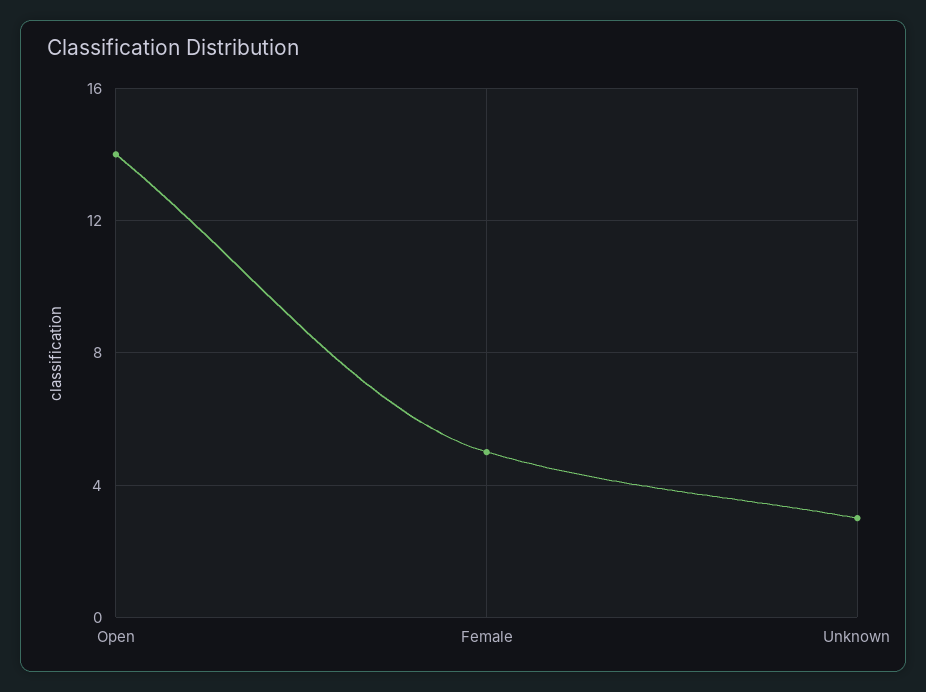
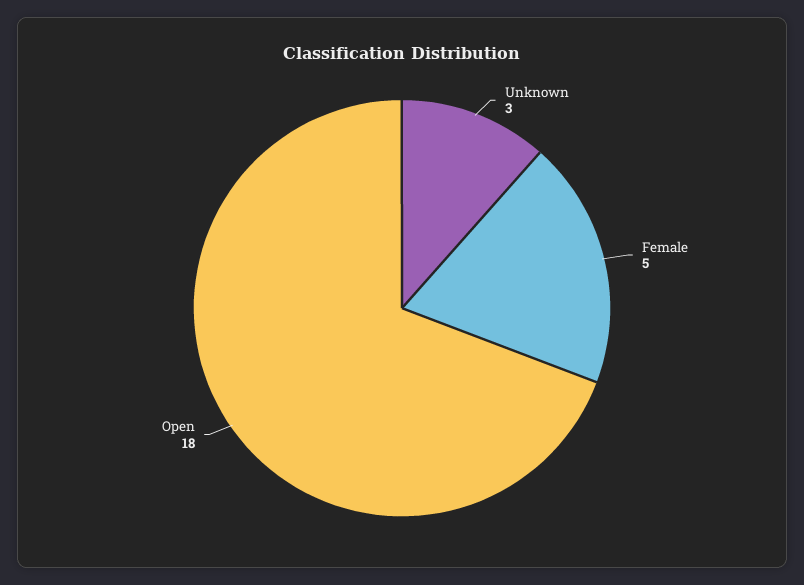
  {
-   "Open": 14,
+   "Open": 18,
    "Female": 5,
    "Unknown": 3
  }

